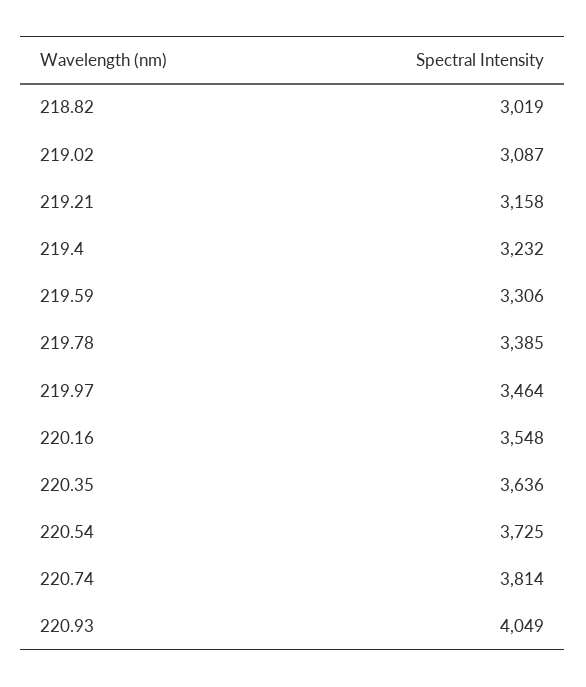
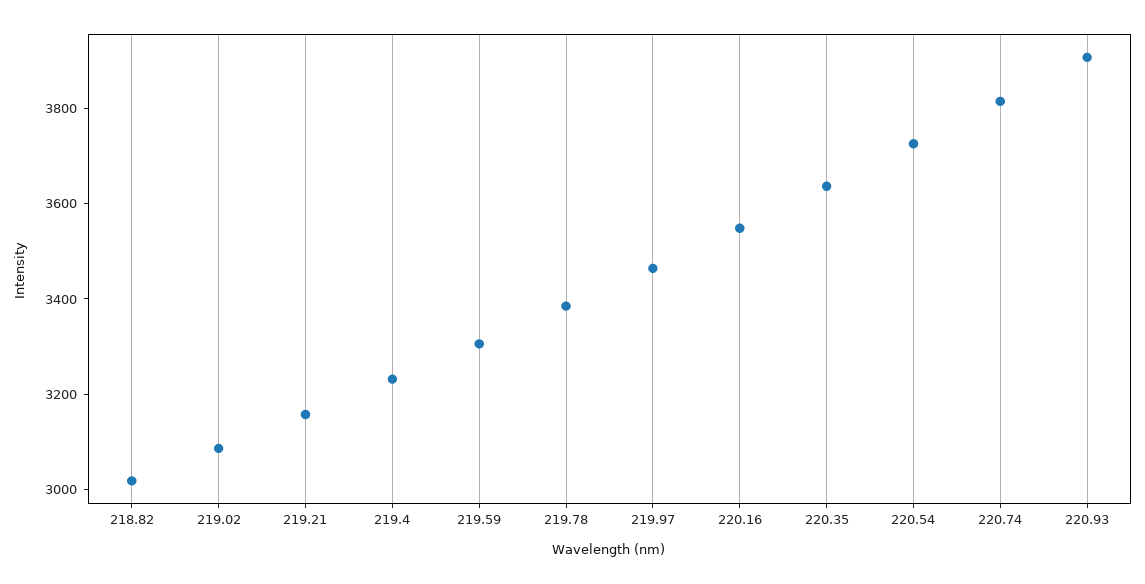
  {
    "218.82": 3019,
    "219.02": 3087,
    "219.21": 3158,
    "219.4": 3232,
    "219.59": 3306,
    "219.78": 3385,
    "219.97": 3464,
    "220.16": 3548,
    "220.35": 3636,
    "220.54": 3725,
    "220.74": 3814,
-   "220.93": 4049
+   "220.93": 3900
  }

